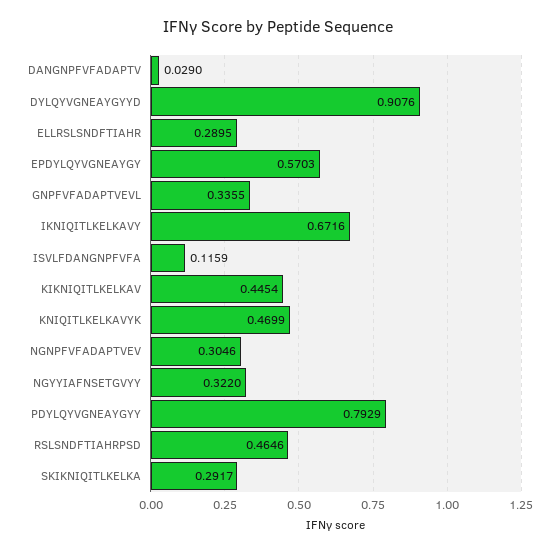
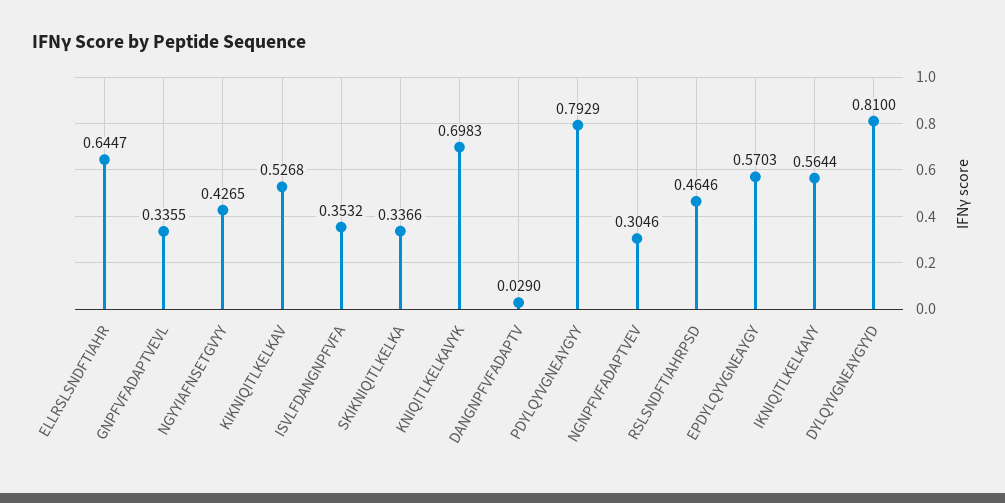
  {
    "DANGNPFVFADAPTV": 0.029,
-   "DYLQYVGNEAYGYYD": 0.9076,
+   "DYLQYVGNEAYGYYD": 0.81,
-   "ELLRSLSNDFTIAHR": 0.2895,
+   "ELLRSLSNDFTIAHR": 0.6447,
    "EPDYLQYVGNEAYGY": 0.5703,
    "GNPFVFADAPTVEVL": 0.3355,
-   "IKNIQITLKELKAVY": 0.6716,
+   "IKNIQITLKELKAVY": 0.5644,
-   "ISVLFDANGNPFVFA": 0.1159,
+   "ISVLFDANGNPFVFA": 0.3532,
-   "KIKNIQITLKELKAV": 0.4454,
+   "KIKNIQITLKELKAV": 0.5268,
-   "KNIQITLKELKAVYK": 0.4699,
+   "KNIQITLKELKAVYK": 0.6983,
    "NGNPFVFADAPTVEV": 0.3046,
-   "NGYYIAFNSETGVYY": 0.322,
+   "NGYYIAFNSETGVYY": 0.4265,
    "PDYLQYVGNEAYGYY": 0.7929,
    "RSLSNDFTIAHRPSD": 0.4646,
-   "SKIKNIQITLKELKA": 0.2917
+   "SKIKNIQITLKELKA": 0.3366
  }

